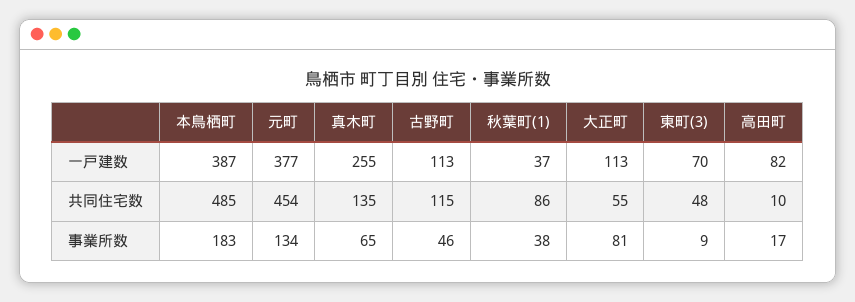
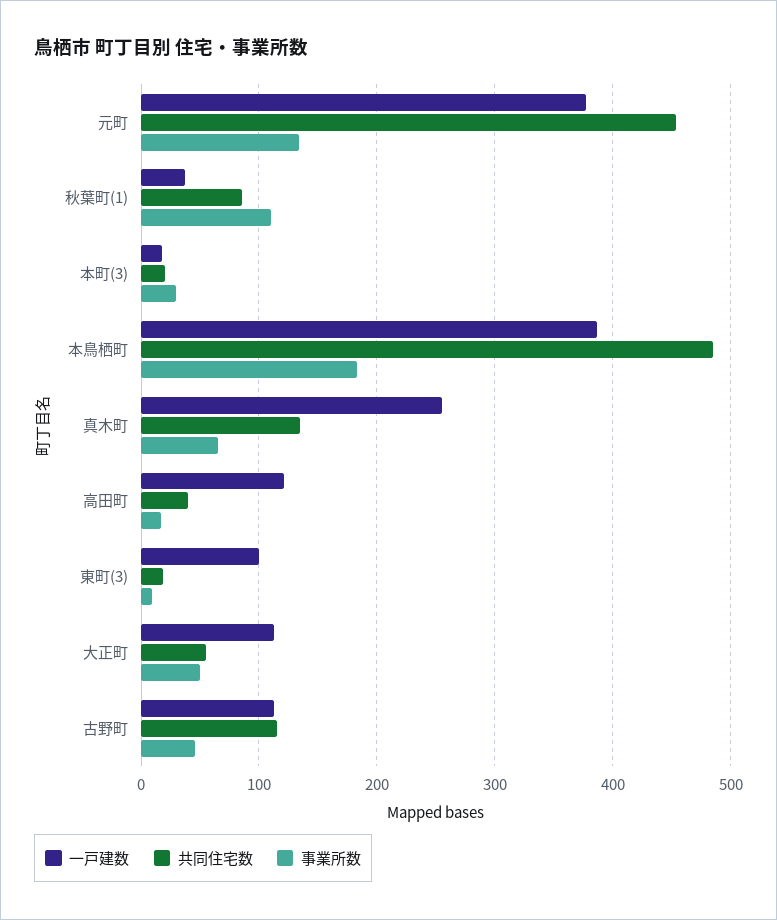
  {
    "一戸建数": {
      "本鳥栖町": 387,
      "元町": 377,
      "真木町": 255,
      "古野町": 113,
      "秋葉町(1)": 37,
      "大正町": 113,
-     "東町(3)": 70,
+     "東町(3)": 100,
-     "高田町": 82
+     "高田町": 120,
+     "本町(3)": 20
    },
    "共同住宅数": {
      "本鳥栖町": 485,
      "元町": 454,
      "真木町": 135,
      "古野町": 115,
      "秋葉町(1)": 86,
      "大正町": 55,
-     "東町(3)": 48,
+     "東町(3)": 20,
-     "高田町": 10
+     "高田町": 40,
+     "本町(3)": 20
    },
    "事業所数": {
      "本鳥栖町": 183,
      "元町": 134,
      "真木町": 65,
      "古野町": 46,
-     "秋葉町(1)": 38,
+     "秋葉町(1)": 110,
-     "大正町": 81,
+     "大正町": 50,
      "東町(3)": 9,
-     "高田町": 17
+     "高田町": 17,
+     "本町(3)": 30
    }
  }

